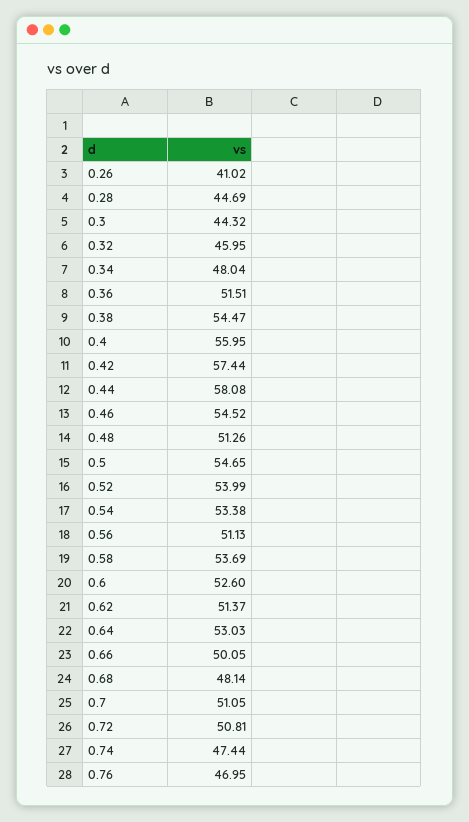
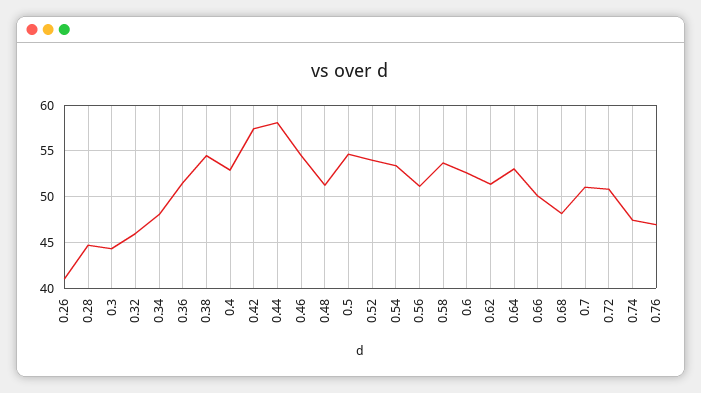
  {
    "0.26": 41.02,
    "0.28": 44.69,
    "0.3": 44.32,
    "0.32": 45.95,
    "0.34": 48.04,
    "0.36": 51.51,
    "0.38": 54.47,
-   "0.4": 55.95,
+   "0.4": 53,
    "0.42": 57.44,
    "0.44": 58.08,
    "0.46": 54.52,
    "0.48": 51.26,
    "0.5": 54.65,
    "0.52": 53.99,
    "0.54": 53.38,
    "0.56": 51.13,
    "0.58": 53.69,
    "0.6": 52.6,
    "0.62": 51.37,
    "0.64": 53.03,
    "0.66": 50.05,
    "0.68": 48.14,
    "0.7": 51.05,
    "0.72": 50.81,
    "0.74": 47.44,
    "0.76": 46.95
  }

